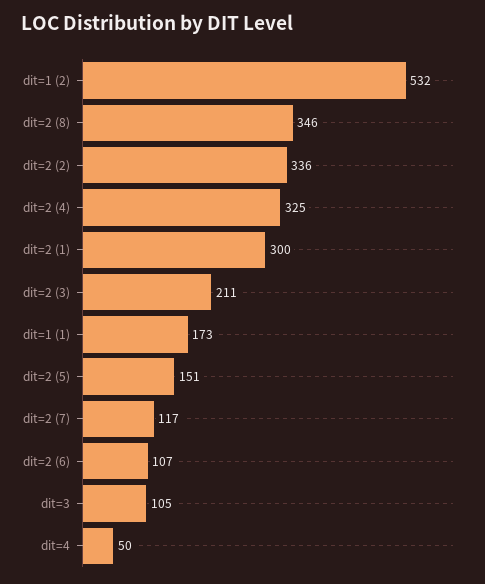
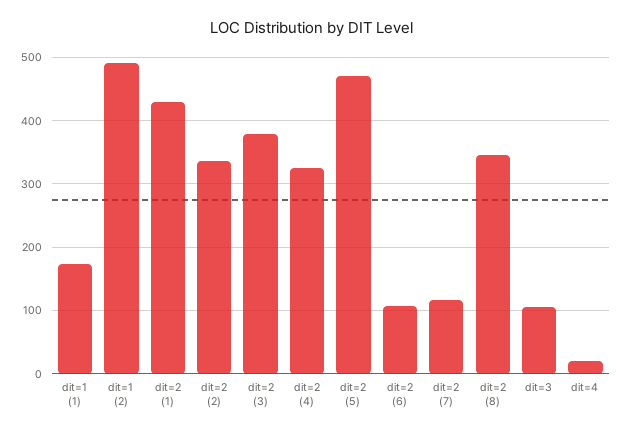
  {
-   "dit=1 (2)": 532,
+   "dit=1 (2)": 490,
    "dit=2 (8)": 346,
    "dit=2 (2)": 336,
    "dit=2 (4)": 325,
-   "dit=2 (1)": 300,
+   "dit=2 (1)": 430,
-   "dit=2 (3)": 211,
+   "dit=2 (3)": 380,
    "dit=1 (1)": 173,
-   "dit=2 (5)": 151,
+   "dit=2 (5)": 470,
    "dit=2 (7)": 117,
    "dit=2 (6)": 107,
    "dit=3": 105,
-   "dit=4": 50
+   "dit=4": 20
  }

